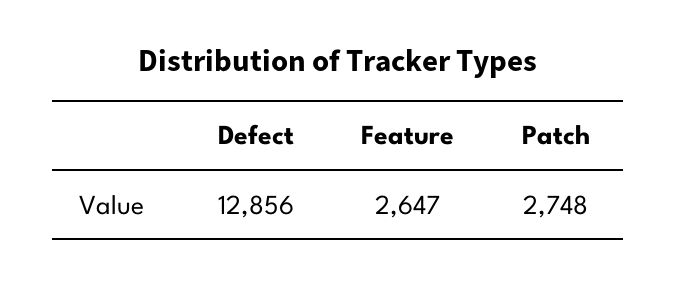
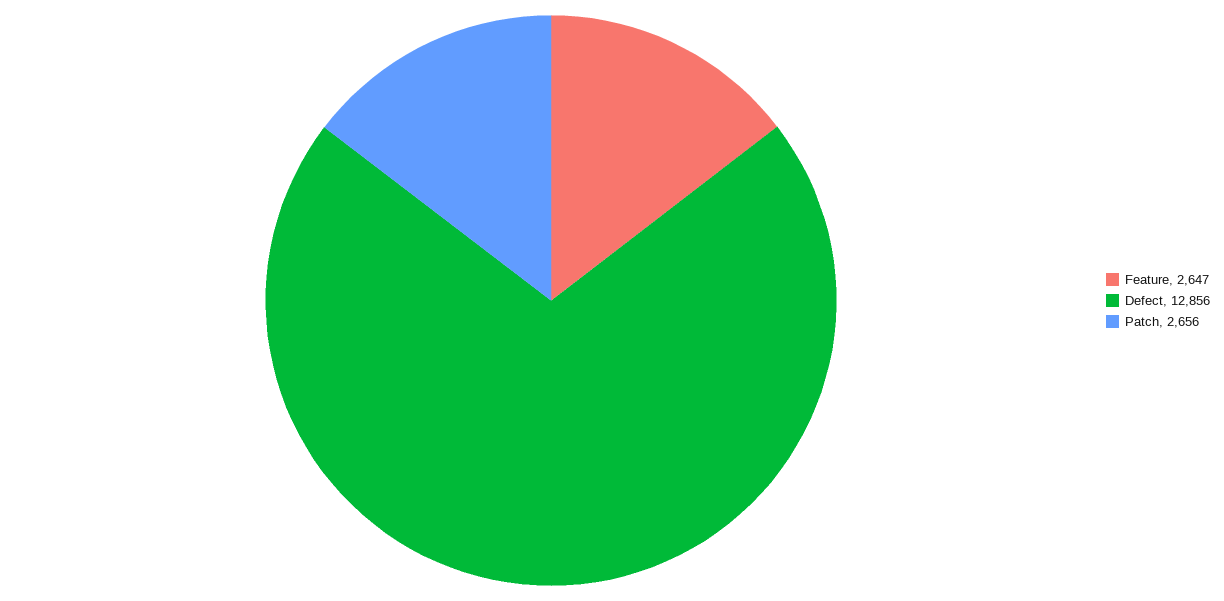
  {
    "Defect": 12856,
    "Feature": 2647,
-   "Patch": 2748
+   "Patch": 2656
  }

